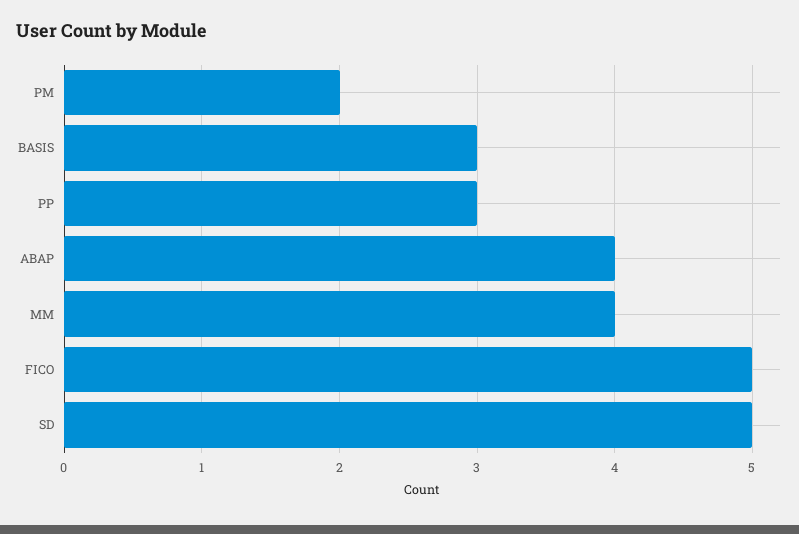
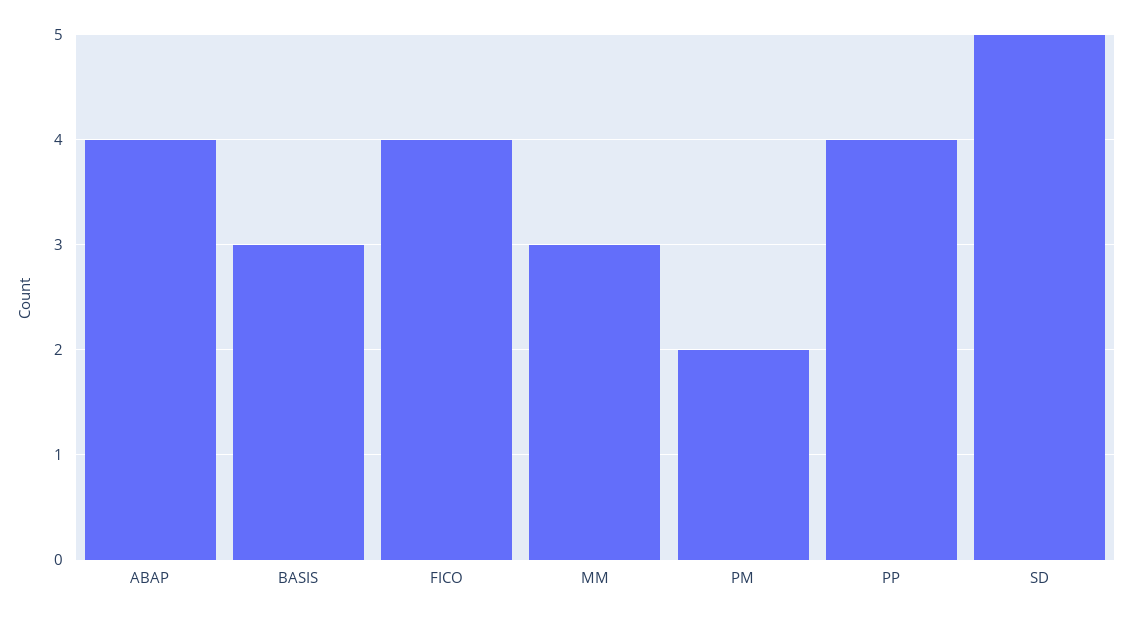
  {
    "PM": 2,
    "BASIS": 3,
-   "PP": 3,
+   "PP": 4,
    "ABAP": 4,
-   "MM": 4,
+   "MM": 3,
-   "FICO": 5,
+   "FICO": 4,
    "SD": 5
  }

